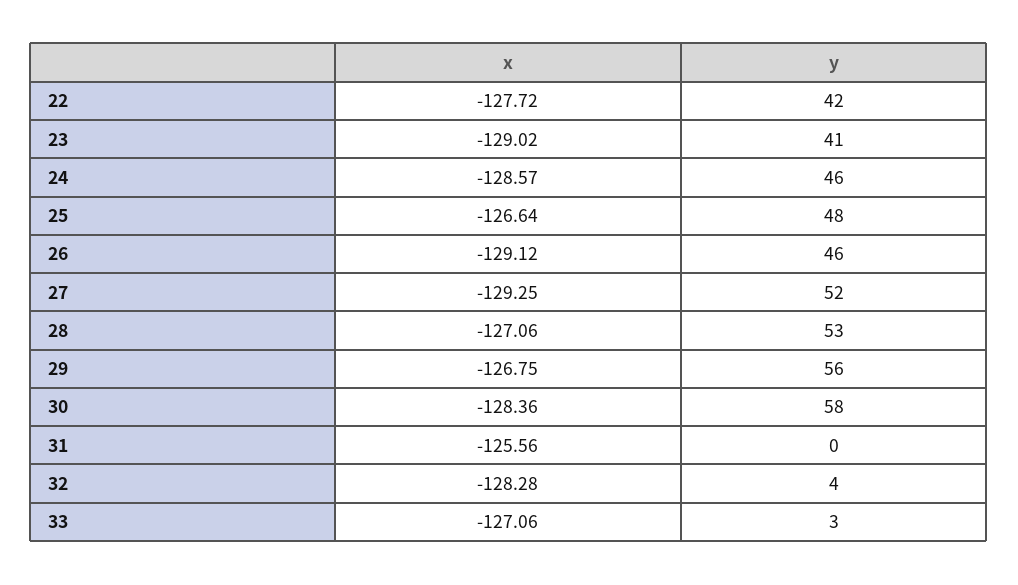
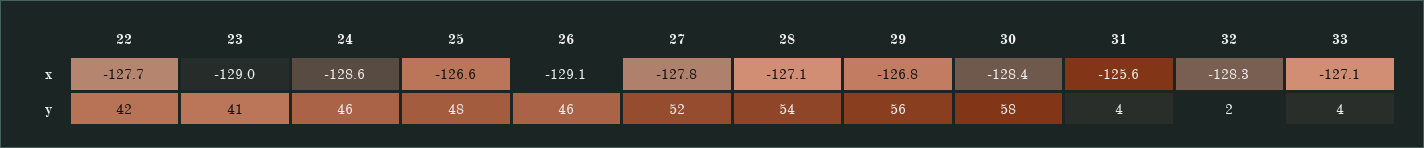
  {
    "x": {
      "22": -127.72,
      "23": -129.02,
      "24": -128.57,
      "25": -126.64,
      "26": -129.12,
-     "27": -129.25,
+     "27": -127.8,
      "28": -127.06,
      "29": -126.75,
      "30": -128.36,
      "31": -125.56,
      "32": -128.28,
      "33": -127.06
    },
    "y": {
      "22": 42,
      "23": 41,
      "24": 46,
      "25": 48,
      "26": 46,
      "27": 52,
-     "28": 53,
+     "28": 54,
      "29": 56,
      "30": 58,
-     "31": 0,
+     "31": 4,
-     "32": 4,
+     "32": 2,
-     "33": 3
+     "33": 4
    }
  }

